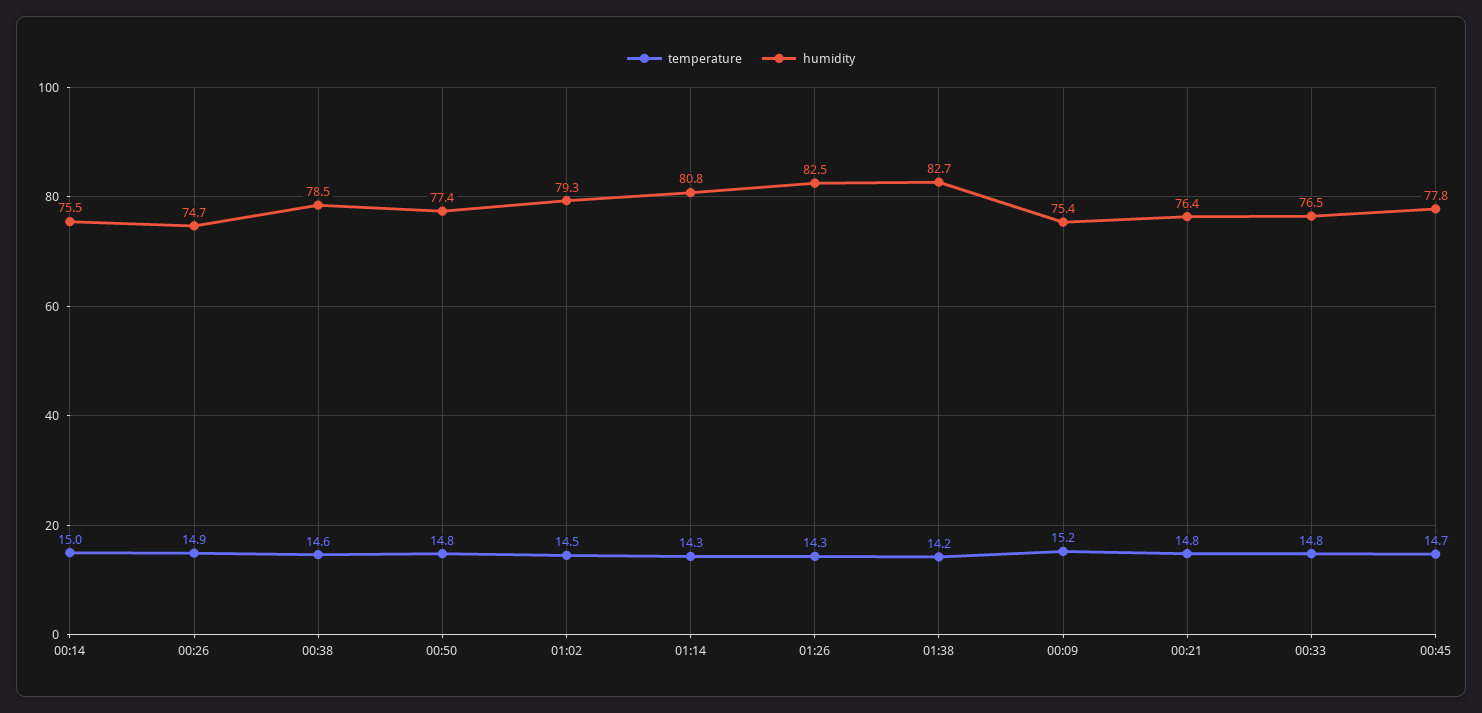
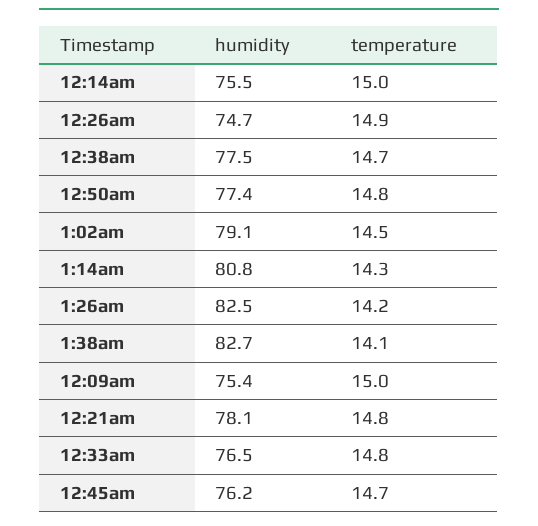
  {
    "temperature": {
      "00:14": 15,
      "00:26": 14.9,
-     "00:38": 14.6,
+     "00:38": 14.7,
      "00:50": 14.8,
      "01:02": 14.5,
      "01:14": 14.3,
-     "01:26": 14.3,
+     "01:26": 14.2,
-     "01:38": 14.2,
+     "01:38": 14.1,
-     "00:09": 15.2,
+     "00:09": 15,
      "00:21": 14.8,
      "00:33": 14.8,
      "00:45": 14.7
    },
    "humidity": {
      "00:14": 75.5,
      "00:26": 74.7,
-     "00:38": 78.5,
+     "00:38": 77.5,
      "00:50": 77.4,
-     "01:02": 79.3,
+     "01:02": 79.1,
      "01:14": 80.8,
      "01:26": 82.5,
      "01:38": 82.7,
      "00:09": 75.4,
-     "00:21": 76.4,
+     "00:21": 78.1,
      "00:33": 76.5,
-     "00:45": 77.8
+     "00:45": 76.2
    }
  }

